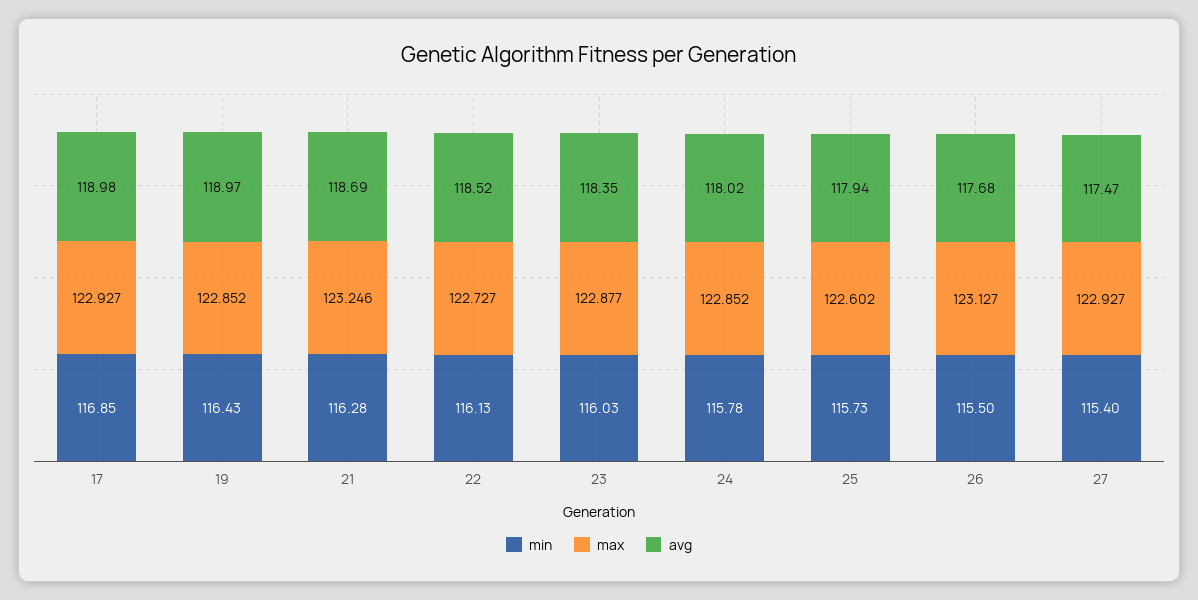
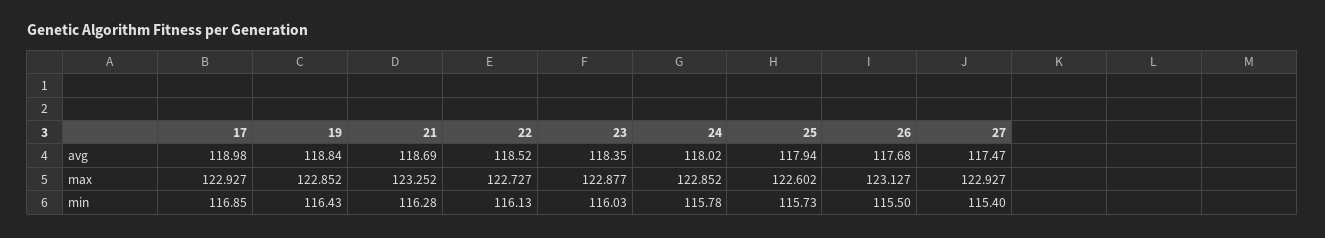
  {
    "min": {
      "17": 116.85,
      "19": 116.43,
      "21": 116.28,
      "22": 116.13,
      "23": 116.03,
      "24": 115.78,
      "25": 115.73,
      "26": 115.5,
      "27": 115.4
    },
    "max": {
      "17": 122.927,
      "19": 122.852,
-     "21": 123.246,
+     "21": 123.252,
      "22": 122.727,
      "23": 122.877,
      "24": 122.852,
      "25": 122.602,
      "26": 123.127,
      "27": 122.927
    },
    "avg": {
      "17": 118.98,
-     "19": 118.97,
+     "19": 118.84,
      "21": 118.69,
      "22": 118.52,
      "23": 118.35,
      "24": 118.02,
      "25": 117.94,
      "26": 117.68,
      "27": 117.47
    }
  }

